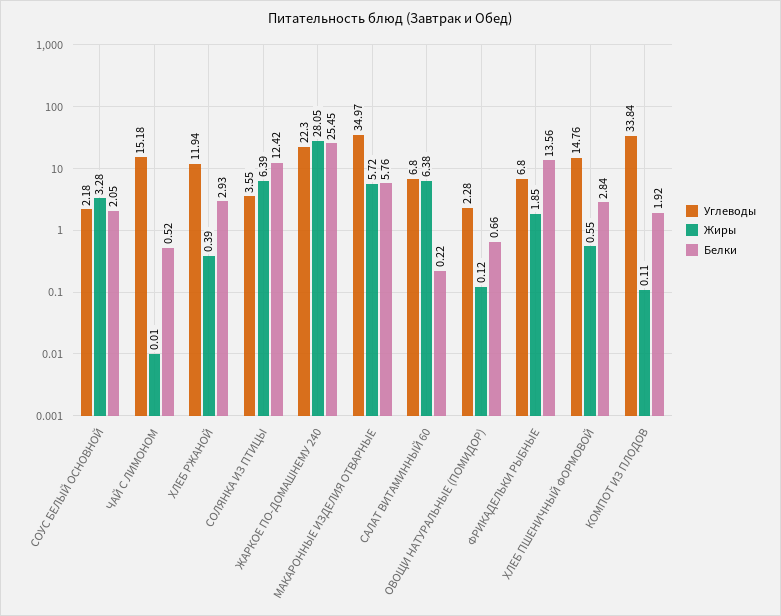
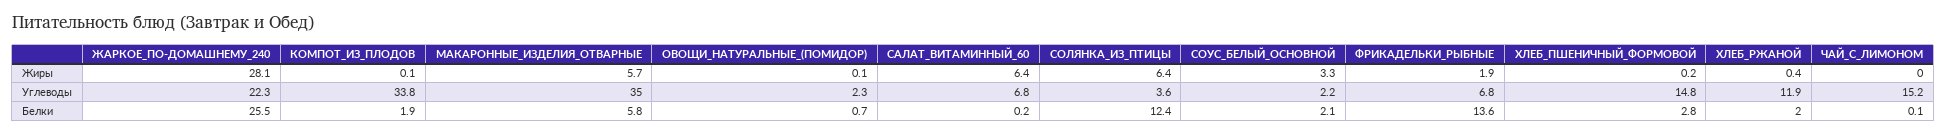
  {
    "Углеводы": {
      "СОУС БЕЛЫЙ ОСНОВНОЙ": 2.18,
      "ЧАЙ С ЛИМОНОМ": 15.18,
      "ХЛЕБ РЖАНОЙ": 11.94,
      "СОЛЯНКА ИЗ ПТИЦЫ": 3.55,
      "ЖАРКОЕ ПО-ДОМАШНЕМУ 240": 22.3,
      "МАКАРОННЫЕ ИЗДЕЛИЯ ОТВАРНЫЕ": 34.97,
      "САЛАТ ВИТАМИННЫЙ 60": 6.8,
      "ОВОЩИ НАТУРАЛЬНЫЕ (ПОМИДОР)": 2.28,
      "ФРИКАДЕЛЬКИ РЫБНЫЕ": 6.8,
      "ХЛЕБ ПШЕНИЧНЫЙ ФОРМОВОЙ": 14.76,
      "КОМПОТ ИЗ ПЛОДОВ": 33.84
    },
    "Жиры": {
      "СОУС БЕЛЫЙ ОСНОВНОЙ": 3.28,
      "ЧАЙ С ЛИМОНОМ": 0.01,
      "ХЛЕБ РЖАНОЙ": 0.39,
      "СОЛЯНКА ИЗ ПТИЦЫ": 6.39,
      "ЖАРКОЕ ПО-ДОМАШНЕМУ 240": 28.05,
      "МАКАРОННЫЕ ИЗДЕЛИЯ ОТВАРНЫЕ": 5.72,
      "САЛАТ ВИТАМИННЫЙ 60": 6.38,
      "ОВОЩИ НАТУРАЛЬНЫЕ (ПОМИДОР)": 0.12,
      "ФРИКАДЕЛЬКИ РЫБНЫЕ": 1.85,
-     "ХЛЕБ ПШЕНИЧНЫЙ ФОРМОВОЙ": 0.55,
+     "ХЛЕБ ПШЕНИЧНЫЙ ФОРМОВОЙ": 0.2,
      "КОМПОТ ИЗ ПЛОДОВ": 0.11
    },
    "Белки": {
      "СОУС БЕЛЫЙ ОСНОВНОЙ": 2.05,
-     "ЧАЙ С ЛИМОНОМ": 0.52,
+     "ЧАЙ С ЛИМОНОМ": 0.1,
-     "ХЛЕБ РЖАНОЙ": 2.93,
+     "ХЛЕБ РЖАНОЙ": 2,
      "СОЛЯНКА ИЗ ПТИЦЫ": 12.42,
      "ЖАРКОЕ ПО-ДОМАШНЕМУ 240": 25.45,
      "МАКАРОННЫЕ ИЗДЕЛИЯ ОТВАРНЫЕ": 5.76,
      "САЛАТ ВИТАМИННЫЙ 60": 0.22,
      "ОВОЩИ НАТУРАЛЬНЫЕ (ПОМИДОР)": 0.66,
      "ФРИКАДЕЛЬКИ РЫБНЫЕ": 13.56,
      "ХЛЕБ ПШЕНИЧНЫЙ ФОРМОВОЙ": 2.84,
      "КОМПОТ ИЗ ПЛОДОВ": 1.92
    }
  }

